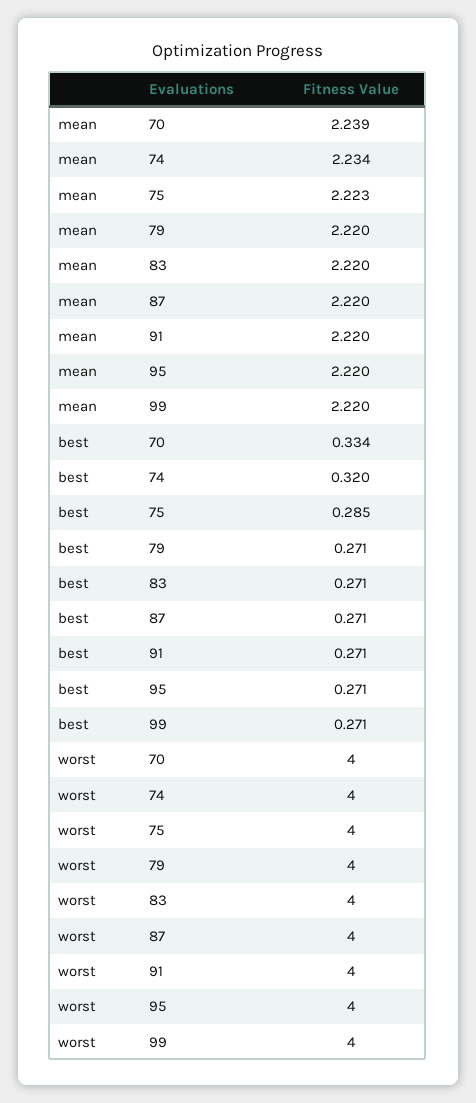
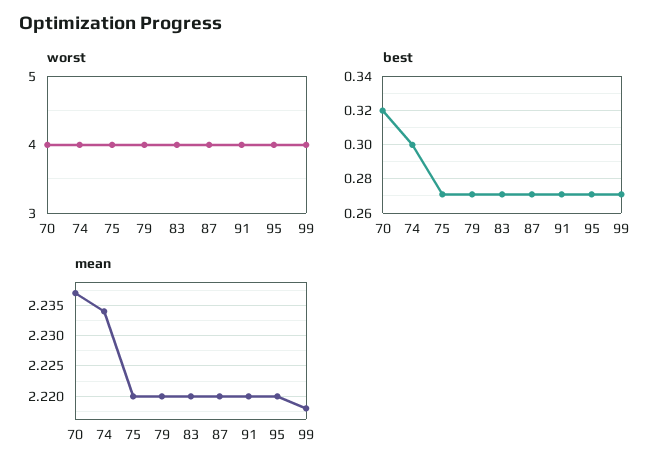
  {
    "mean": {
-     "70": 2.239,
+     "70": 2.237,
      "74": 2.234,
-     "75": 2.223,
+     "75": 2.22,
      "79": 2.22,
      "83": 2.22,
      "87": 2.22,
      "91": 2.22,
      "95": 2.22,
-     "99": 2.22
+     "99": 2.218
    },
    "best": {
-     "70": 0.334,
+     "70": 0.32,
-     "74": 0.32,
+     "74": 0.3,
-     "75": 0.285,
+     "75": 0.27,
      "79": 0.271,
      "83": 0.271,
      "87": 0.271,
      "91": 0.271,
      "95": 0.271,
      "99": 0.271
    },
    "worst": {
      "70": 4,
      "74": 4,
      "75": 4,
      "79": 4,
      "83": 4,
      "87": 4,
      "91": 4,
      "95": 4,
      "99": 4
    }
  }

